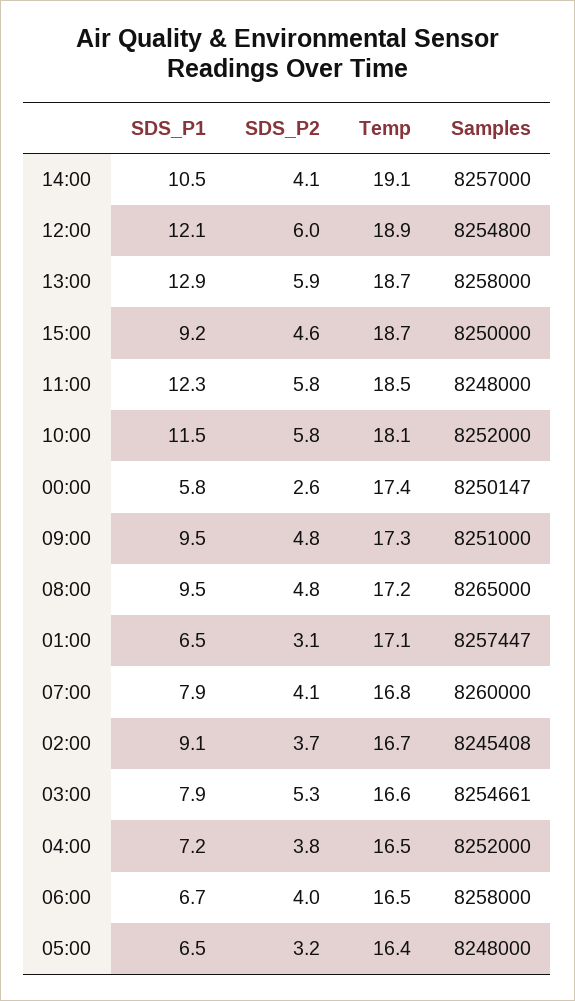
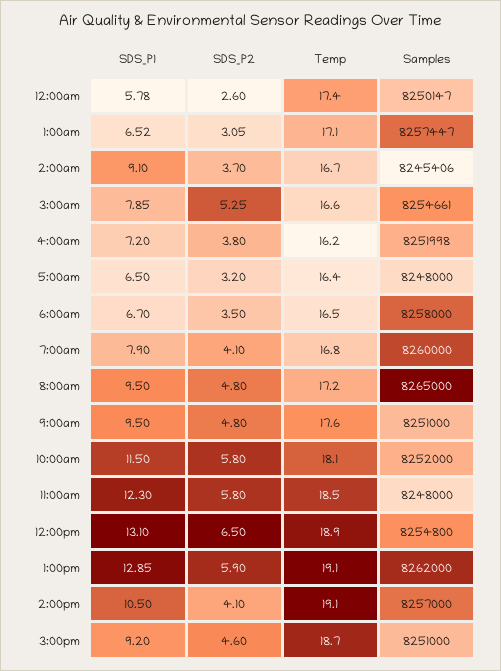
  {
    "SDS_P1": {
      "14:00": 10.5,
-     "12:00": 12.1,
+     "12:00": 13.1,
      "13:00": 12.85,
      "15:00": 9.2,
      "11:00": 12.3,
      "10:00": 11.5,
      "00:00": 5.78,
      "09:00": 9.5,
      "08:00": 9.5,
      "01:00": 6.52,
      "07:00": 7.9,
      "02:00": 9.1,
      "03:00": 7.85,
      "04:00": 7.2,
      "06:00": 6.7,
      "05:00": 6.5
    },
    "SDS_P2": {
      "14:00": 4.1,
-     "12:00": 6,
+     "12:00": 6.5,
      "13:00": 5.9,
      "15:00": 4.6,
      "11:00": 5.8,
      "10:00": 5.8,
      "00:00": 2.6,
      "09:00": 4.8,
      "08:00": 4.8,
      "01:00": 3.05,
      "07:00": 4.1,
      "02:00": 3.7,
      "03:00": 5.25,
      "04:00": 3.8,
-     "06:00": 4,
+     "06:00": 3.5,
      "05:00": 3.2
    },
    "Temp": {
      "14:00": 19.1,
      "12:00": 18.9,
-     "13:00": 18.7,
+     "13:00": 19.1,
      "15:00": 18.7,
      "11:00": 18.5,
      "10:00": 18.1,
      "00:00": 17.4,
-     "09:00": 17.3,
+     "09:00": 17.6,
      "08:00": 17.2,
      "01:00": 17.1,
      "07:00": 16.8,
      "02:00": 16.7,
      "03:00": 16.6,
-     "04:00": 16.5,
+     "04:00": 16.2,
      "06:00": 16.5,
      "05:00": 16.4
    },
    "Samples": {
      "14:00": 8257000,
      "12:00": 8254800,
-     "13:00": 8258000,
+     "13:00": 8262000,
-     "15:00": 8250000,
+     "15:00": 8251000,
      "11:00": 8248000,
      "10:00": 8252000,
      "00:00": 8250147,
      "09:00": 8251000,
      "08:00": 8265000,
      "01:00": 8257447,
      "07:00": 8260000,
-     "02:00": 8245408,
+     "02:00": 8245406,
      "03:00": 8254661,
-     "04:00": 8252000,
+     "04:00": 8251998,
      "06:00": 8258000,
      "05:00": 8248000
    }
  }

